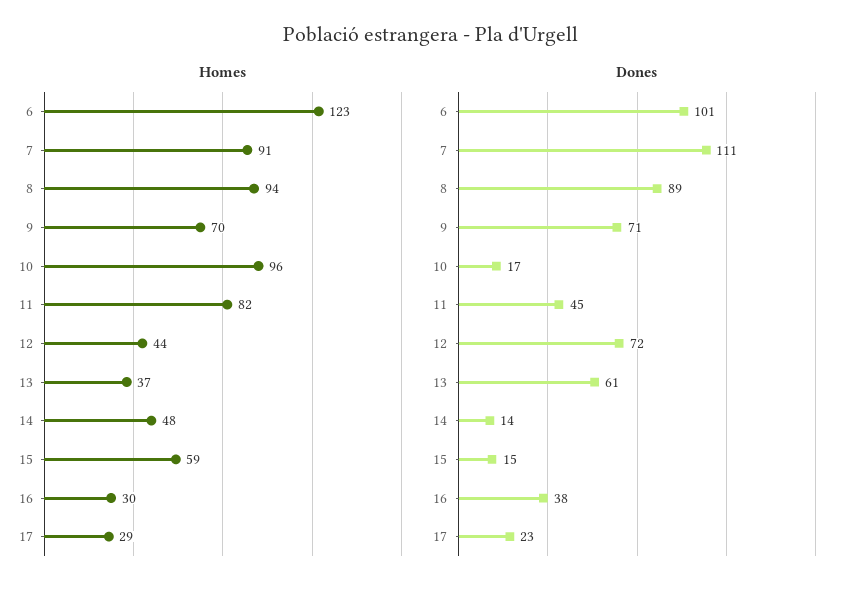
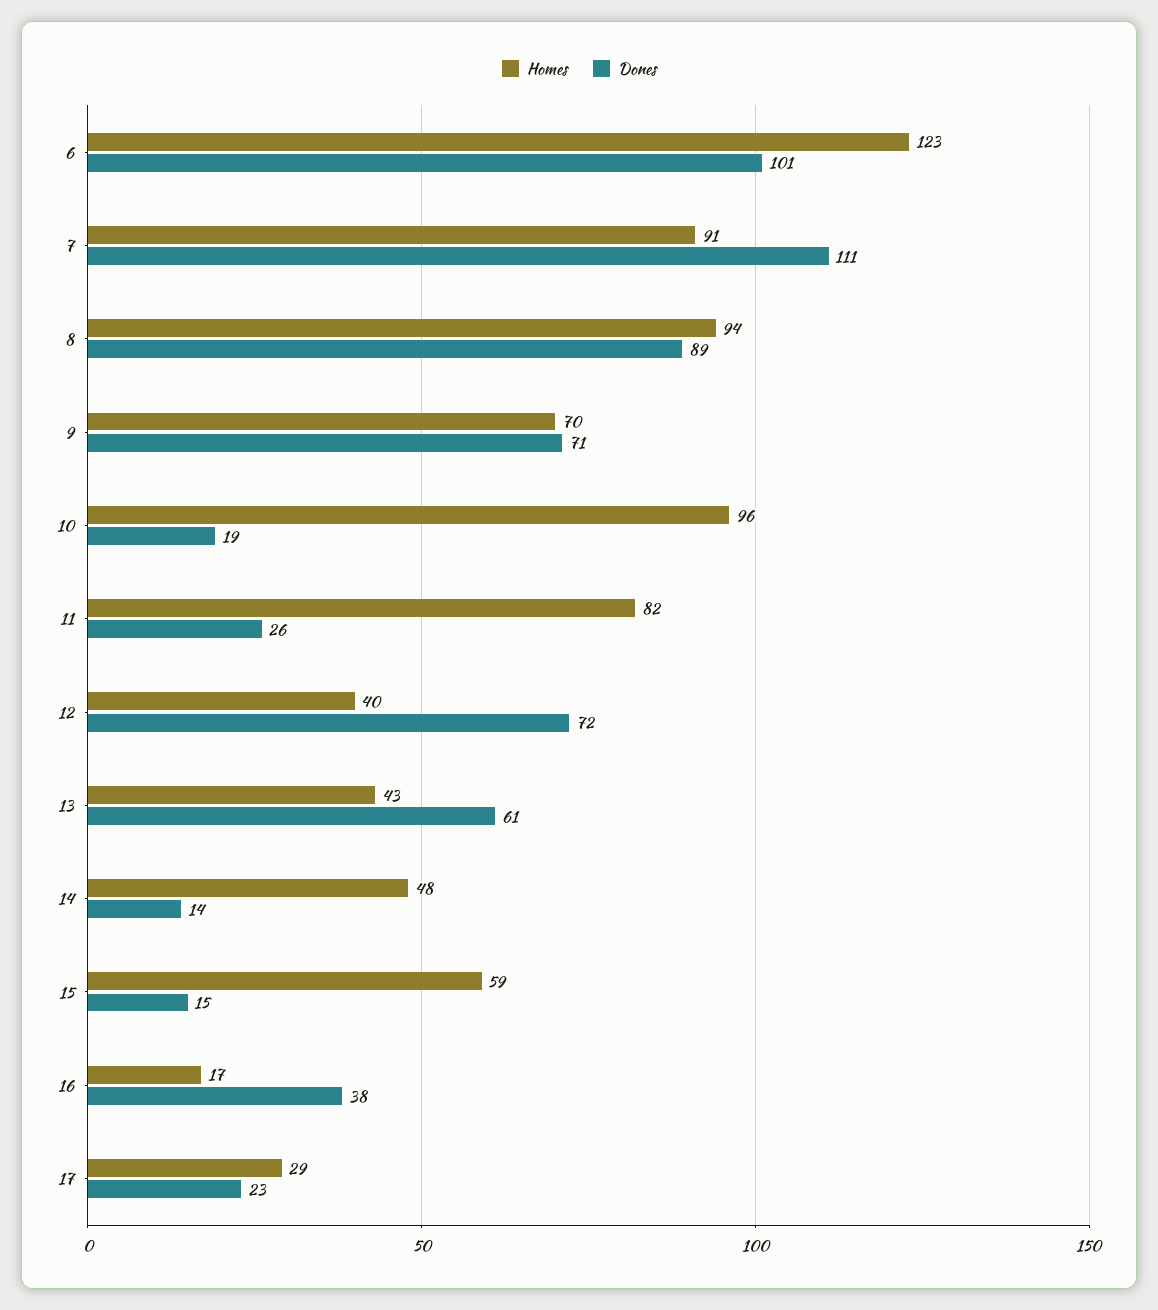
  {
    "Homes": {
      "6": 123,
      "7": 91,
      "8": 94,
      "9": 70,
      "10": 96,
      "11": 82,
-     "12": 44,
+     "12": 40,
-     "13": 37,
+     "13": 43,
      "14": 48,
      "15": 59,
-     "16": 30,
+     "16": 17,
      "17": 29
    },
    "Dones": {
      "6": 101,
      "7": 111,
      "8": 89,
      "9": 71,
-     "10": 17,
+     "10": 19,
-     "11": 45,
+     "11": 26,
      "12": 72,
      "13": 61,
      "14": 14,
      "15": 15,
      "16": 38,
      "17": 23
    }
  }

